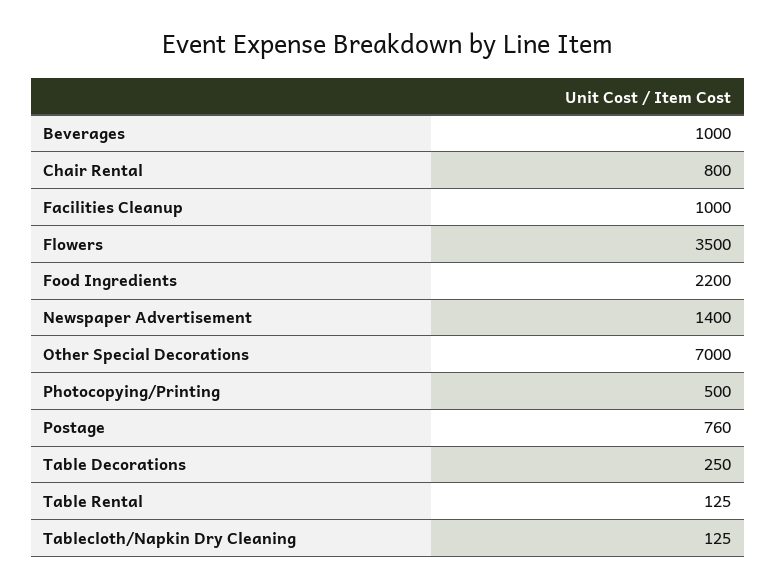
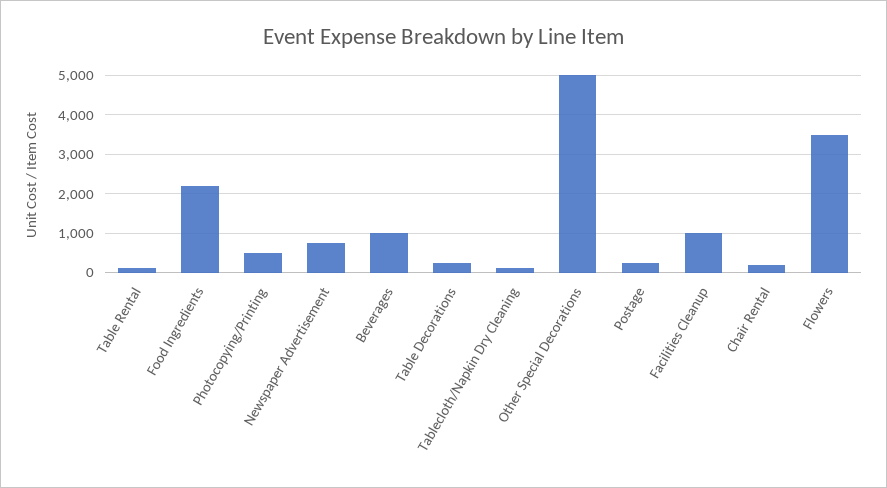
  {
    "Beverages": 1000,
-   "Chair Rental": 800,
+   "Chair Rental": 200,
    "Facilities Cleanup": 1000,
    "Flowers": 3500,
    "Food Ingredients": 2200,
-   "Newspaper Advertisement": 1400,
+   "Newspaper Advertisement": 800,
-   "Other Special Decorations": 7000,
+   "Other Special Decorations": 5000,
    "Photocopying/Printing": 500,
-   "Postage": 760,
+   "Postage": 200,
    "Table Decorations": 250,
    "Table Rental": 125,
    "Tablecloth/Napkin Dry Cleaning": 125
  }

